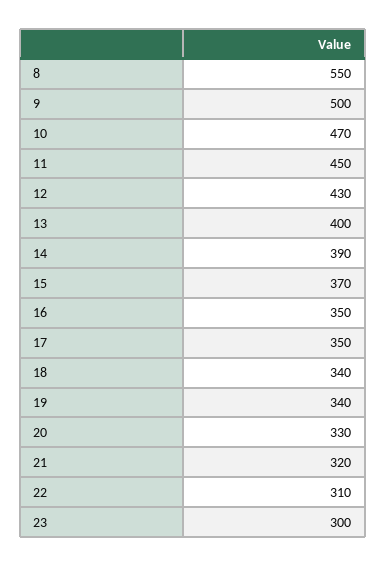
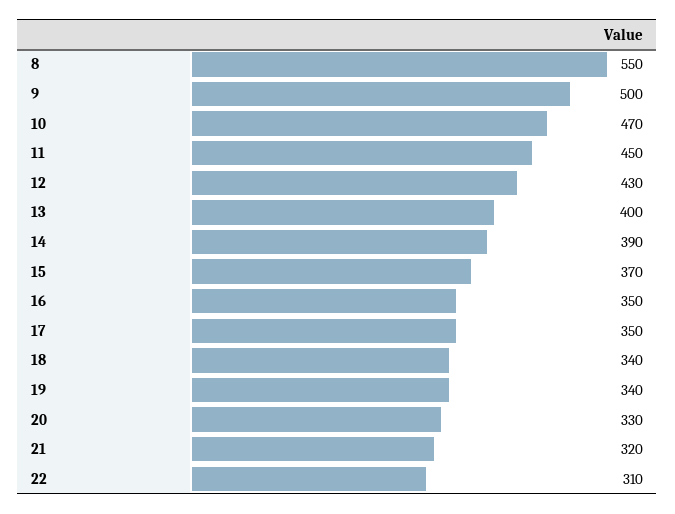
  {
    "8": 550,
    "9": 500,
    "10": 470,
    "11": 450,
    "12": 430,
    "13": 400,
    "14": 390,
    "15": 370,
    "16": 350,
    "17": 350,
    "18": 340,
    "19": 340,
    "20": 330,
    "21": 320,
-   "22": 310,
+   "22": 310
-   "23": 300
  }

